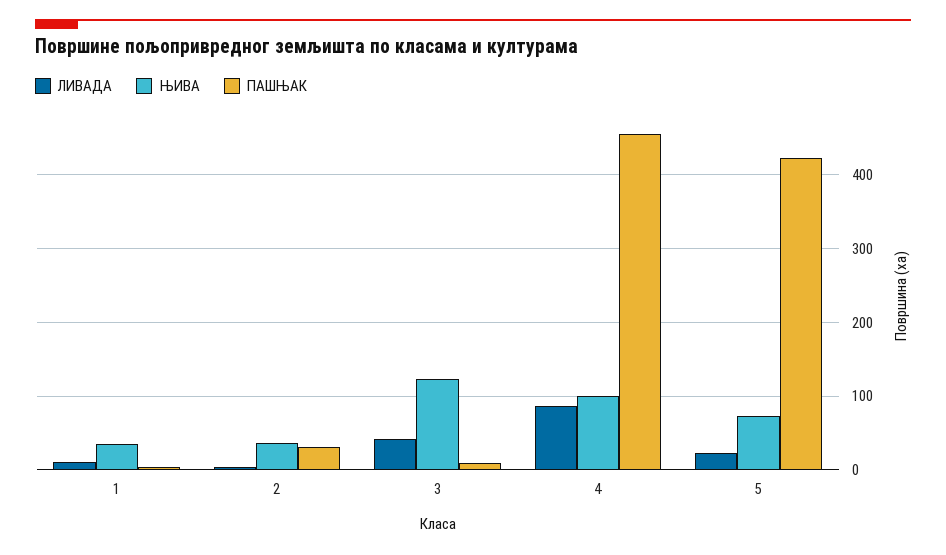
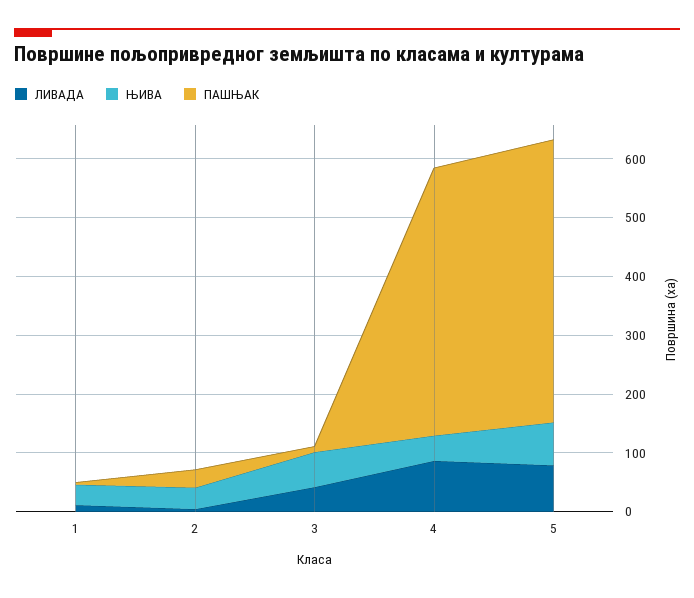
  {
    "ЛИВАДА": {
      "1": 10,
      "2": 0,
      "3": 40,
      "4": 90,
-     "5": 20
+     "5": 80
    },
    "ЊИВА": {
      "1": 30,
      "2": 40,
-     "3": 120,
+     "3": 60,
-     "4": 100,
+     "4": 40,
      "5": 70
    },
    "ПАШЊАК": {
      "1": 0,
      "2": 30,
      "3": 10,
      "4": 460,
-     "5": 420
+     "5": 480
    }
  }

